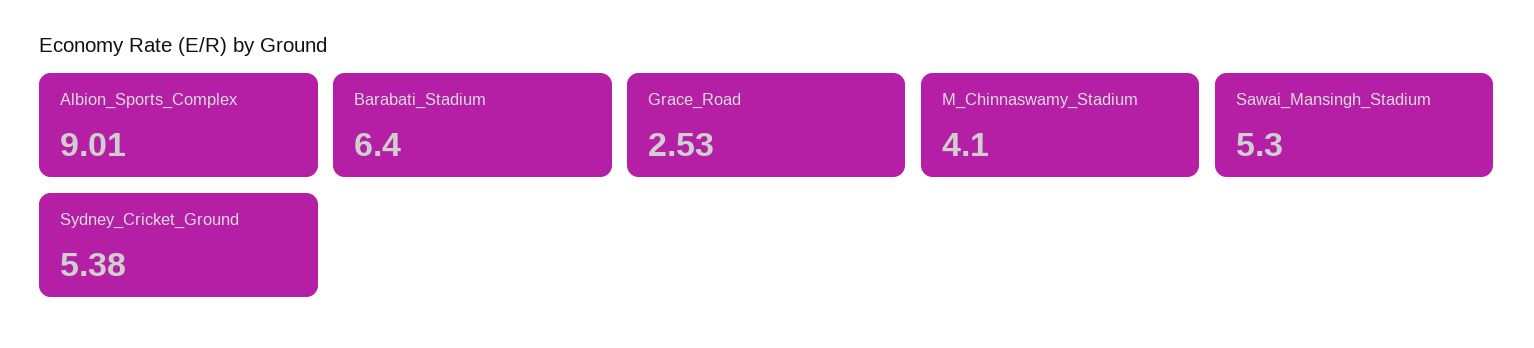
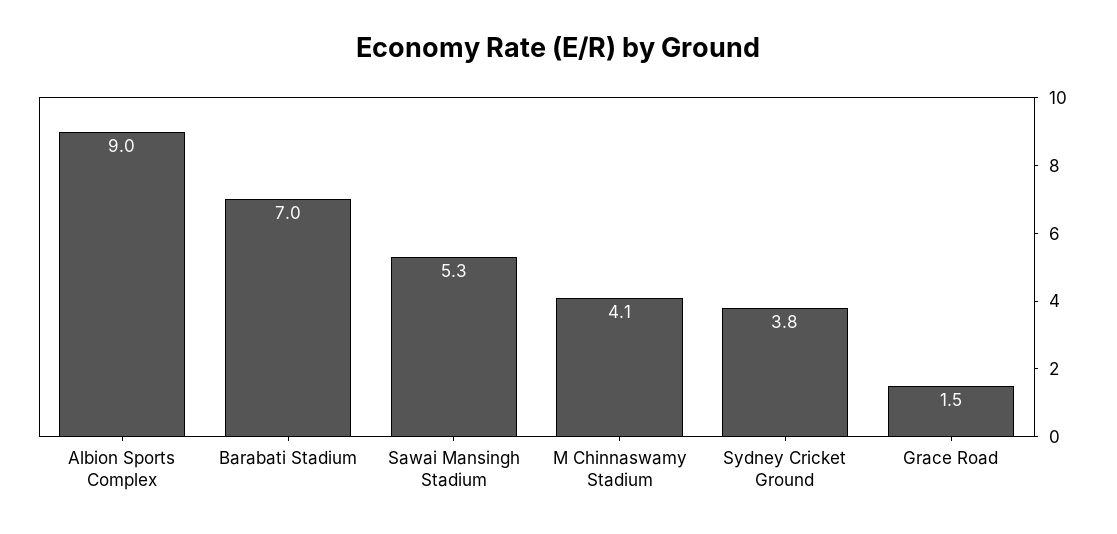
  {
    "Albion_Sports_Complex": 9.01,
-   "Barabati_Stadium": 6.4,
+   "Barabati_Stadium": 7,
-   "Grace_Road": 2.53,
+   "Grace_Road": 1.5,
    "M_Chinnaswamy_Stadium": 4.1,
    "Sawai_Mansingh_Stadium": 5.3,
-   "Sydney_Cricket_Ground": 5.38
+   "Sydney_Cricket_Ground": 3.8
  }

